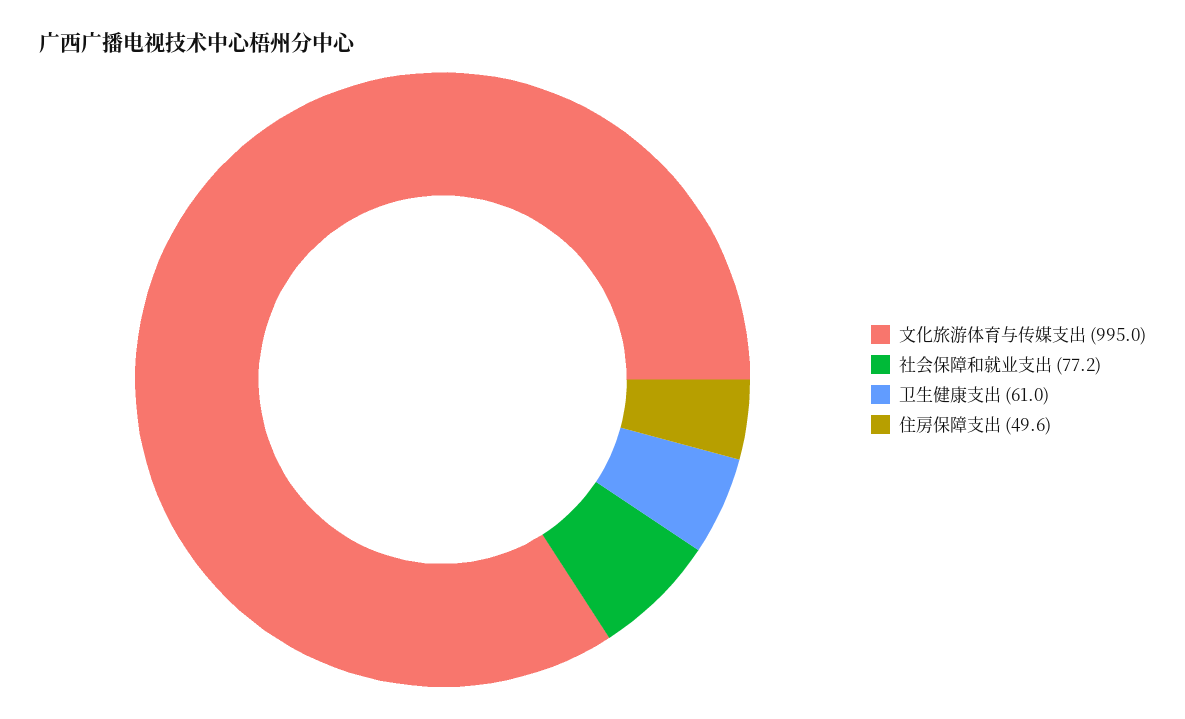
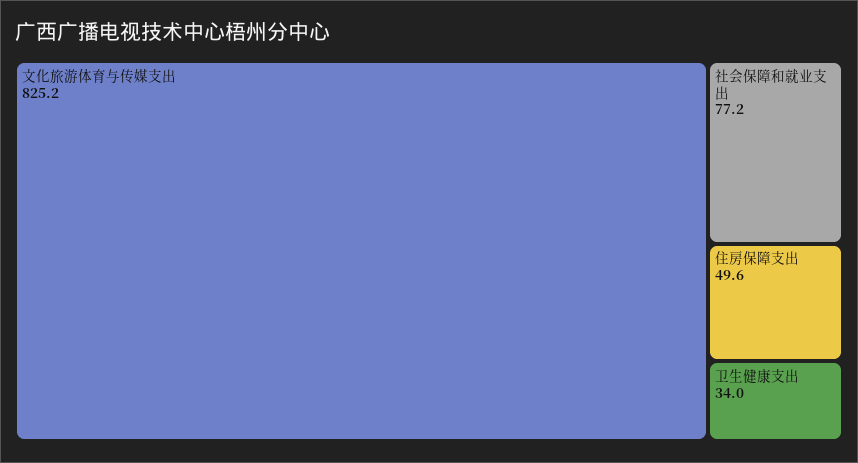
  {
-   "文化旅游体育与传媒支出": 995,
+   "文化旅游体育与传媒支出": 825.2,
    "社会保障和就业支出": 77.2,
-   "卫生健康支出": 61,
+   "卫生健康支出": 34,
    "住房保障支出": 49.6
  }

